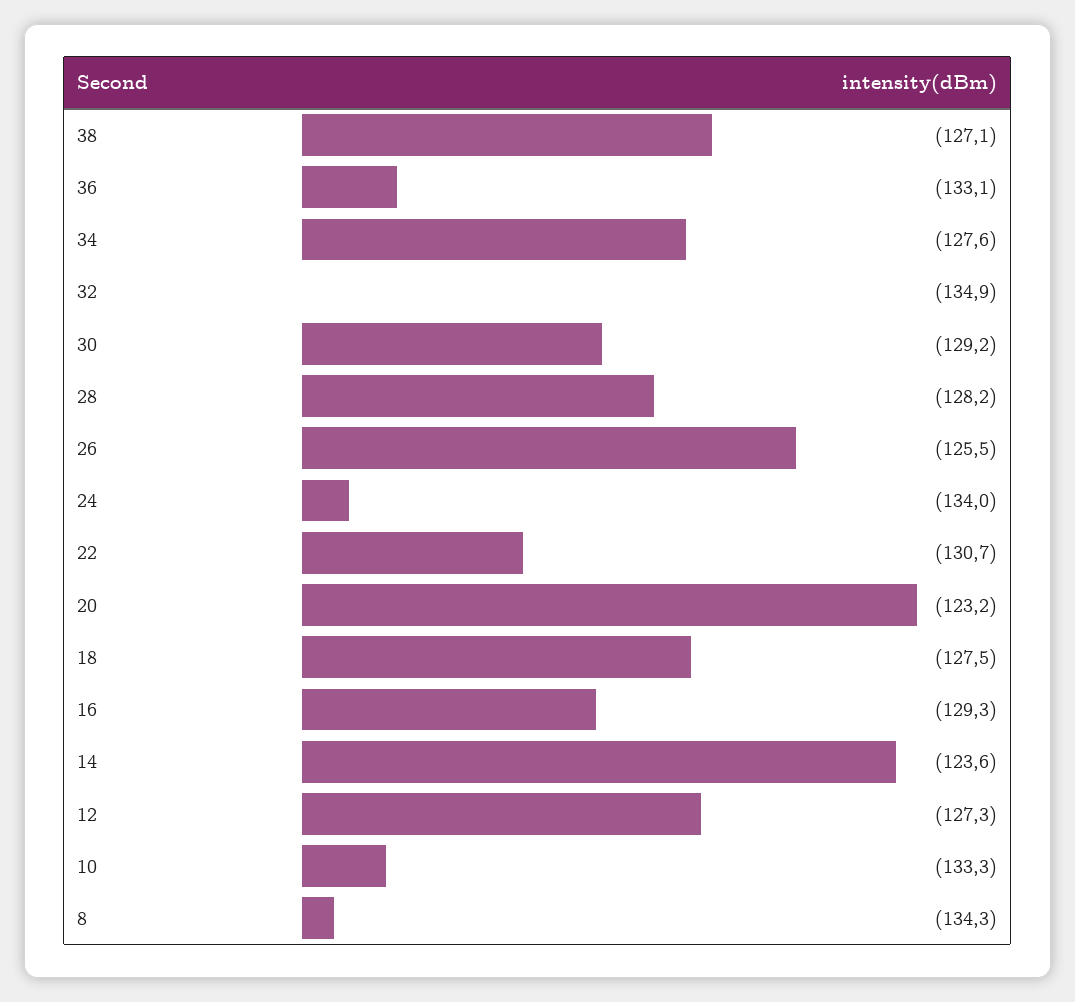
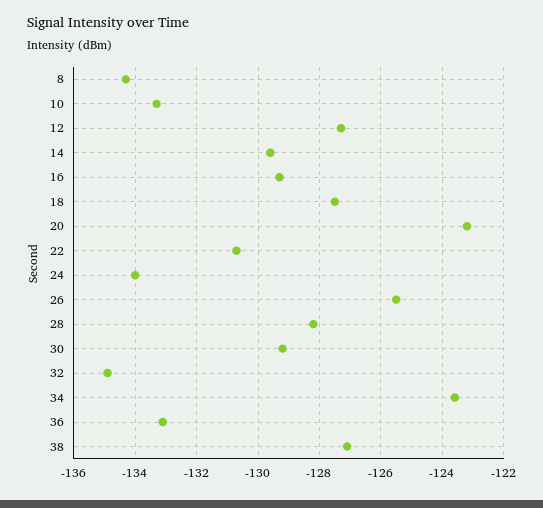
  {
    "38": -127.1,
    "36": -133.1,
-   "34": -127.6,
+   "34": -123.5,
    "32": -134.9,
    "30": -129.2,
    "28": -128.2,
    "26": -125.5,
    "24": -134,
    "22": -130.7,
    "20": -123.2,
    "18": -127.5,
    "16": -129.3,
-   "14": -123.6,
+   "14": -129.5,
    "12": -127.3,
    "10": -133.3,
    "8": -134.3
  }

